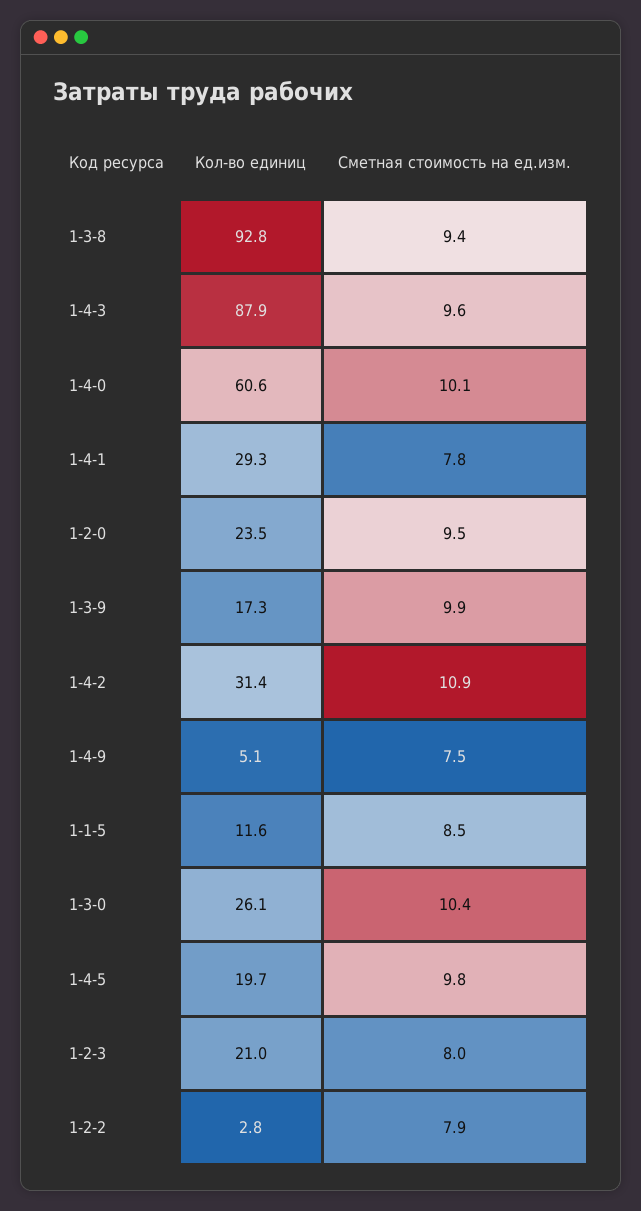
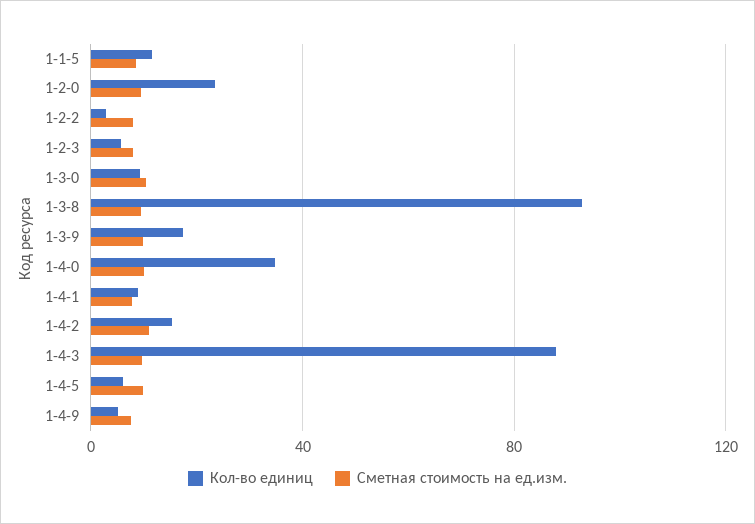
  {
    "Кол-во единиц": {
      "1-3-8": 92.8,
      "1-4-3": 87.9,
-     "1-4-0": 60.6,
+     "1-4-0": 35,
-     "1-4-1": 29.3,
+     "1-4-1": 10,
      "1-2-0": 23.5,
      "1-3-9": 17.3,
-     "1-4-2": 31.4,
+     "1-4-2": 15,
      "1-4-9": 5.1,
      "1-1-5": 11.6,
-     "1-3-0": 26.1,
+     "1-3-0": 10,
-     "1-4-5": 19.7,
+     "1-4-5": 5,
-     "1-2-3": 21,
+     "1-2-3": 5,
      "1-2-2": 2.8
    },
    "Сметная стоимость на ед.изм.": {
      "1-3-8": 9.4,
      "1-4-3": 9.6,
      "1-4-0": 10.1,
      "1-4-1": 7.8,
      "1-2-0": 9.5,
      "1-3-9": 9.9,
      "1-4-2": 10.9,
      "1-4-9": 7.5,
      "1-1-5": 8.5,
      "1-3-0": 10.4,
      "1-4-5": 9.8,
      "1-2-3": 8,
      "1-2-2": 7.9
    }
  }

